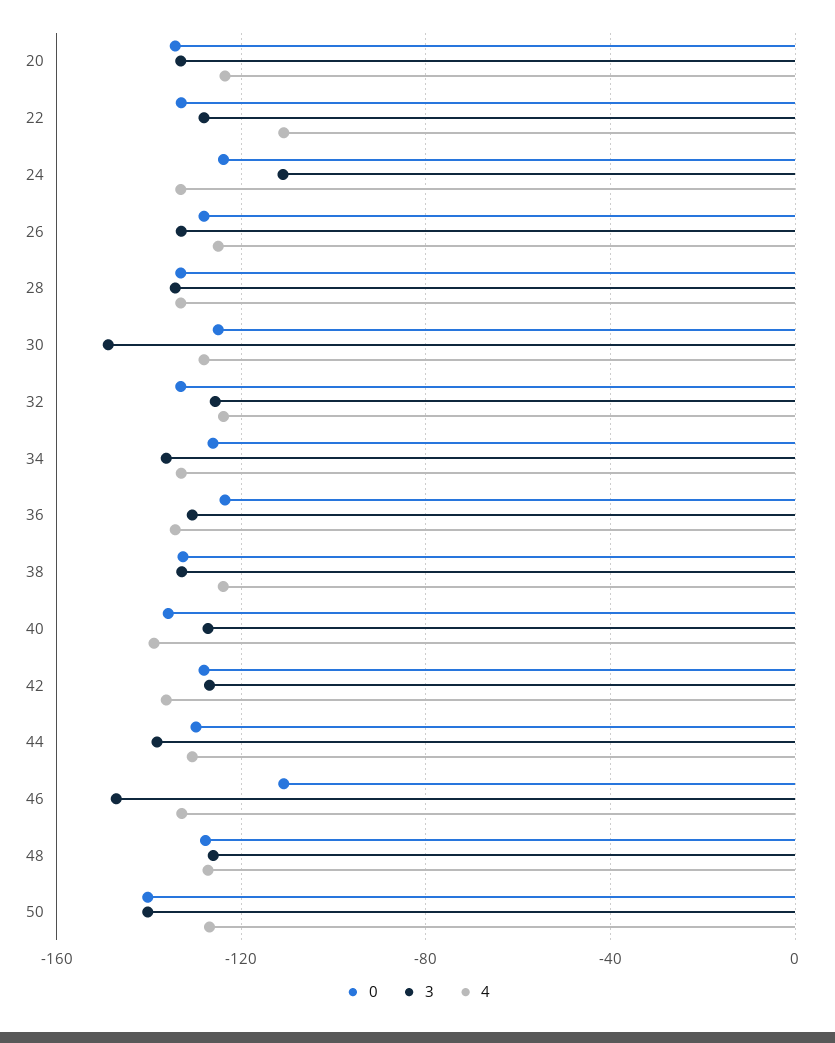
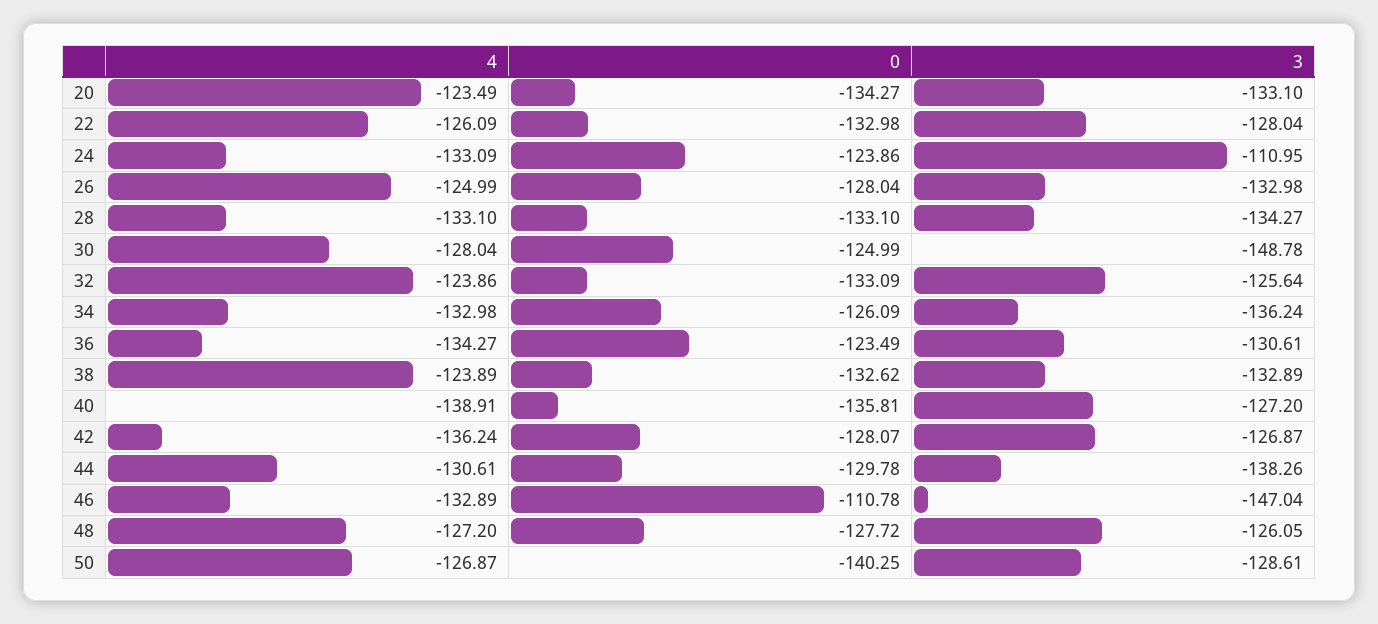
  {
    "0": {
      "20": -134.27,
      "22": -132.98,
      "24": -123.86,
      "26": -128.04,
      "28": -133.1,
      "30": -124.99,
      "32": -133.09,
      "34": -126.09,
      "36": -123.49,
      "38": -132.62,
      "40": -135.81,
      "42": -128.07,
      "44": -129.78,
      "46": -110.78,
      "48": -127.72,
      "50": -140.25
    },
    "3": {
      "20": -133.1,
      "22": -128.04,
      "24": -110.95,
      "26": -132.98,
      "28": -134.27,
      "30": -148.78,
      "32": -125.64,
      "34": -136.24,
      "36": -130.61,
      "38": -132.89,
      "40": -127.2,
      "42": -126.87,
      "44": -138.26,
      "46": -147.04,
      "48": -126.05,
-     "50": -140
+     "50": -128.61
    },
    "4": {
      "20": -123.49,
-     "22": -110,
+     "22": -126.09,
      "24": -133.09,
      "26": -124.99,
      "28": -133.1,
      "30": -128.04,
      "32": -123.86,
      "34": -132.98,
      "36": -134.27,
      "38": -123.89,
      "40": -138.91,
      "42": -136.24,
      "44": -130.61,
      "46": -132.89,
      "48": -127.2,
      "50": -126.87
    }
  }

